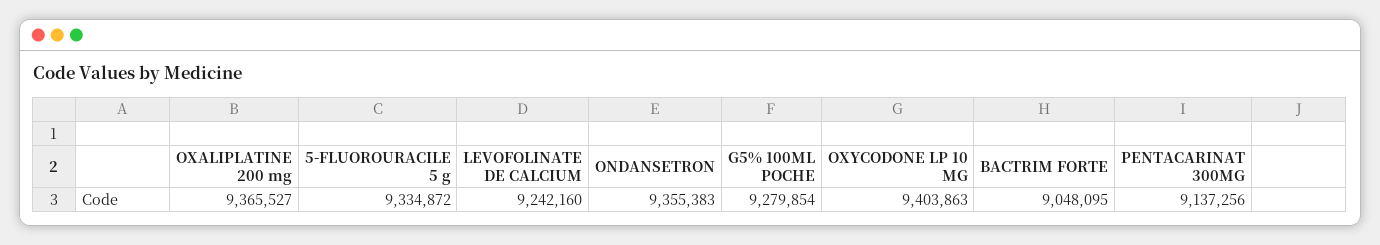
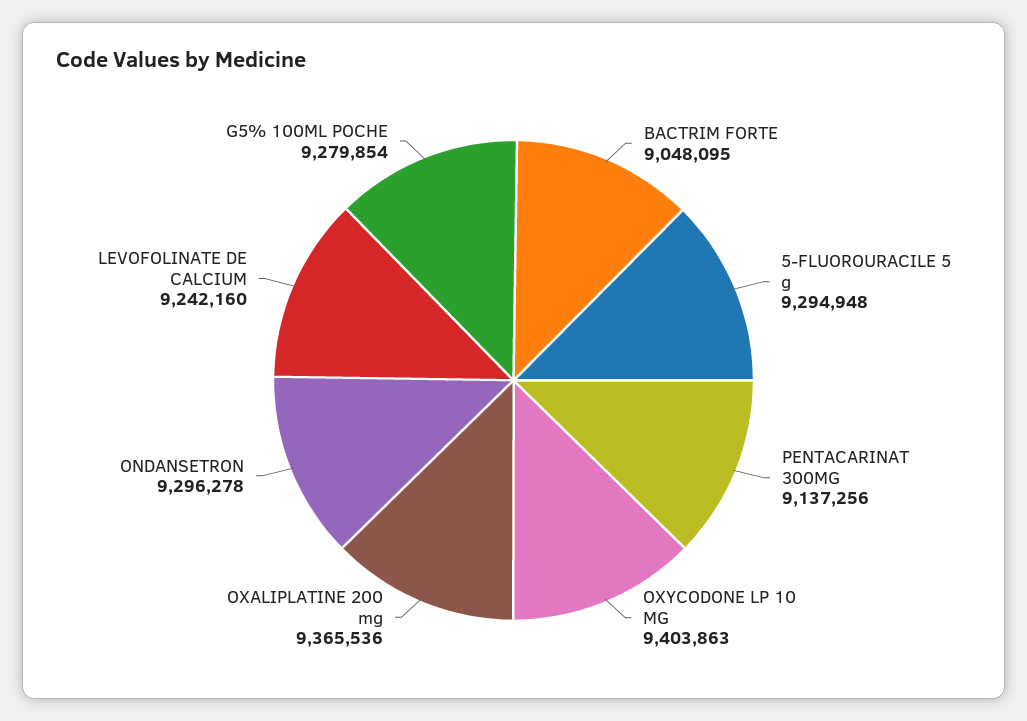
  {
-   "OXALIPLATINE 200 mg": 9365527,
+   "OXALIPLATINE 200 mg": 9365536,
-   "5-FLUOROURACILE 5 g": 9334872,
+   "5-FLUOROURACILE 5 g": 9294948,
    "LEVOFOLINATE DE CALCIUM": 9242160,
-   "ONDANSETRON": 9355383,
+   "ONDANSETRON": 9296278,
    "G5% 100ML POCHE": 9279854,
    "OXYCODONE LP 10 MG": 9403863,
    "BACTRIM FORTE": 9048095,
    "PENTACARINAT 300MG": 9137256
  }

